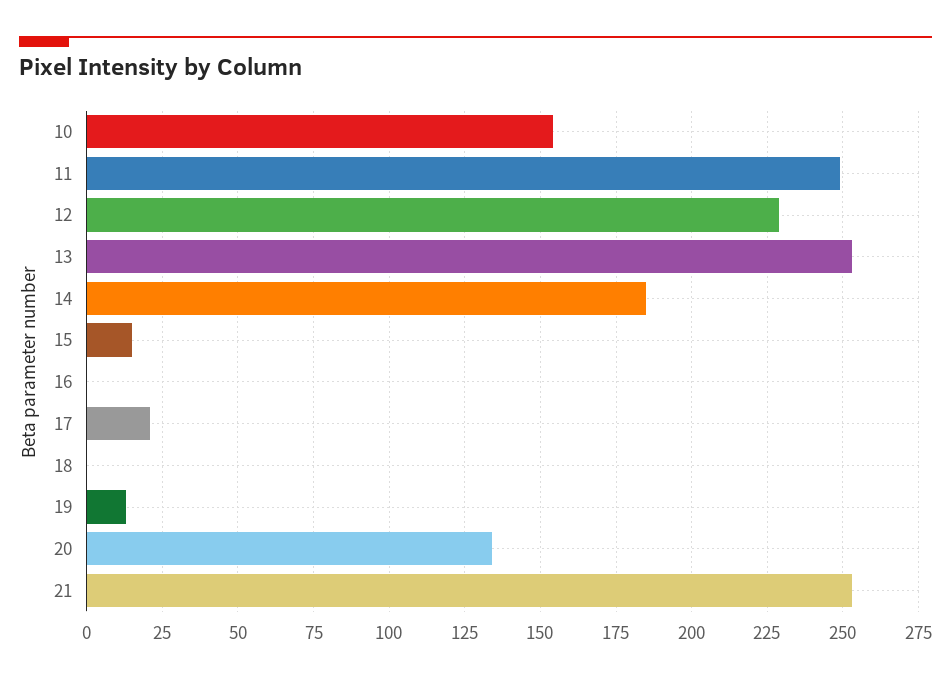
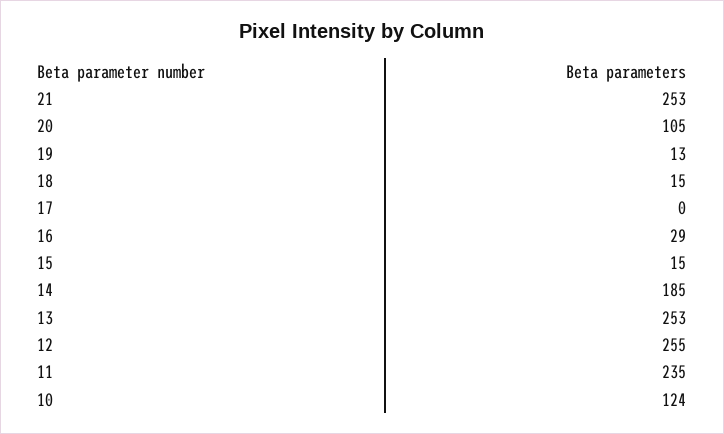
  {
-   "10": 155,
+   "10": 124,
-   "11": 250,
+   "11": 235,
-   "12": 230,
+   "12": 255,
    "13": 253,
    "14": 185,
    "15": 15,
-   "16": 0,
+   "16": 29,
-   "17": 20,
+   "17": 0,
-   "18": 0,
+   "18": 15,
    "19": 13,
-   "20": 135,
+   "20": 105,
    "21": 253
  }

